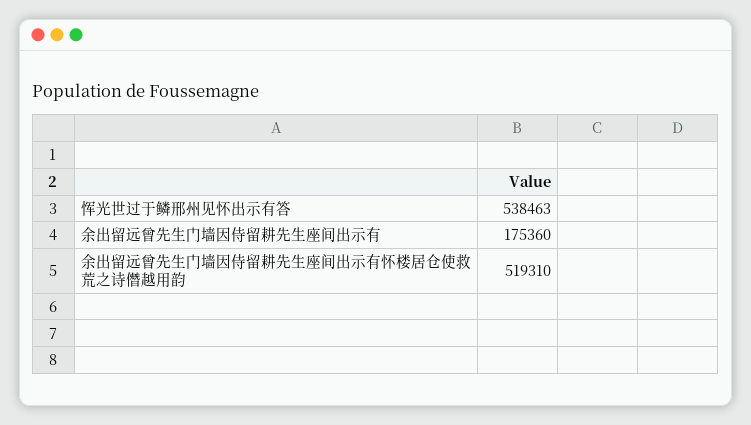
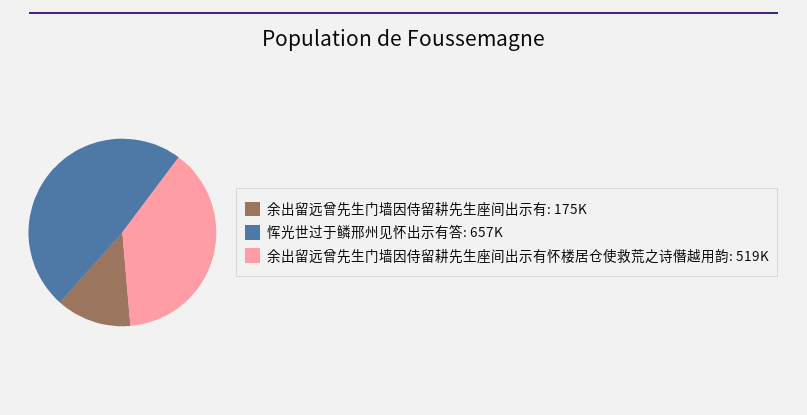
  {
-   "恽光世过于鳞邢州见怀出示有答": 538463,
+   "恽光世过于鳞邢州见怀出示有答": 657000,
    "余出留远曾先生门墙因侍留耕先生座间出示有": 175360,
    "余出留远曾先生门墙因侍留耕先生座间出示有怀楼居仓使救荒之诗僭越用韵": 519310
  }

